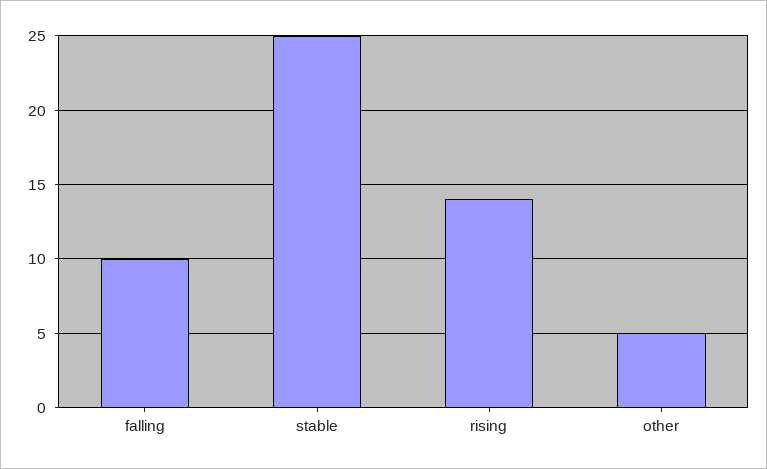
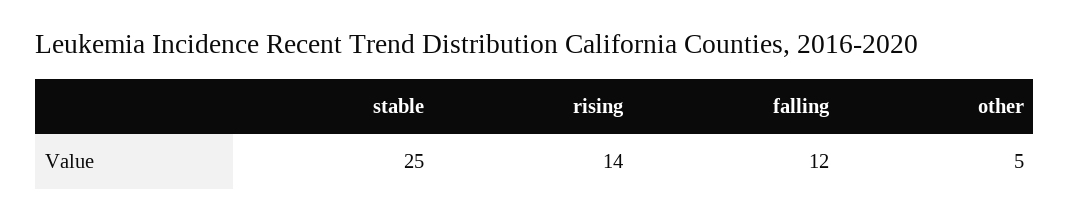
  {
-   "falling": 10,
+   "falling": 12,
    "stable": 25,
    "rising": 14,
    "other": 5
  }

